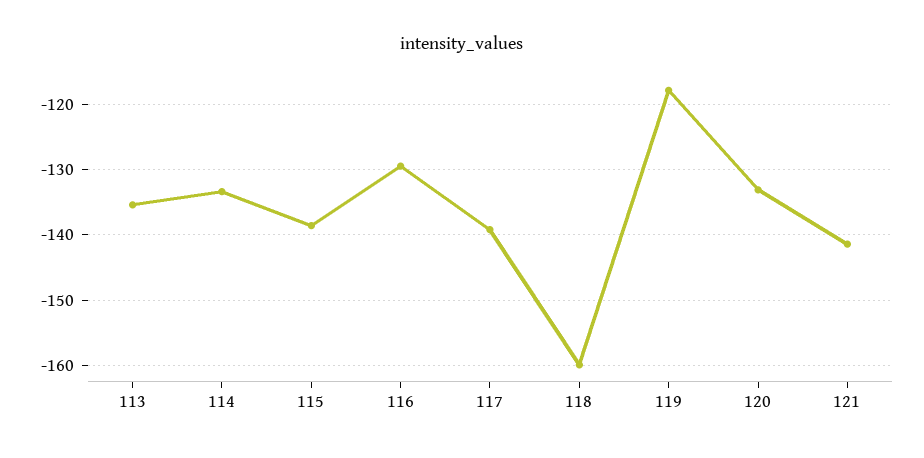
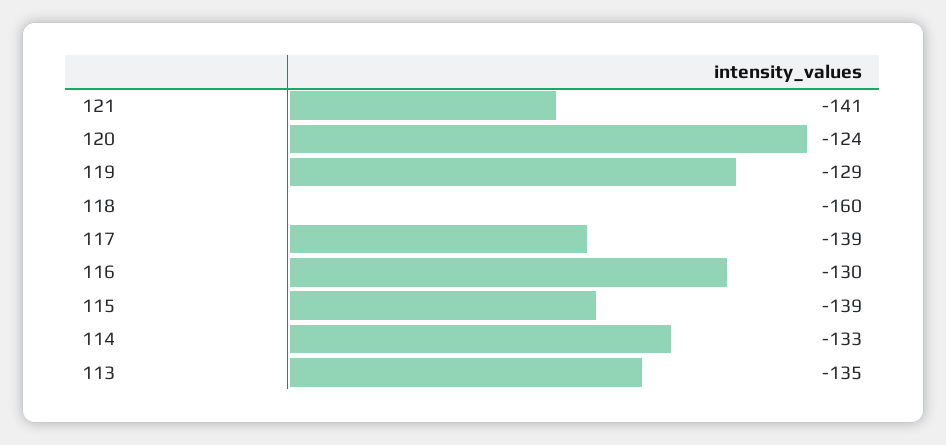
  {
    "113": -135,
    "114": -133,
    "115": -139,
    "116": -130,
    "117": -139,
    "118": -160,
-   "119": -118,
+   "119": -129,
-   "120": -133,
+   "120": -124,
    "121": -141
  }

